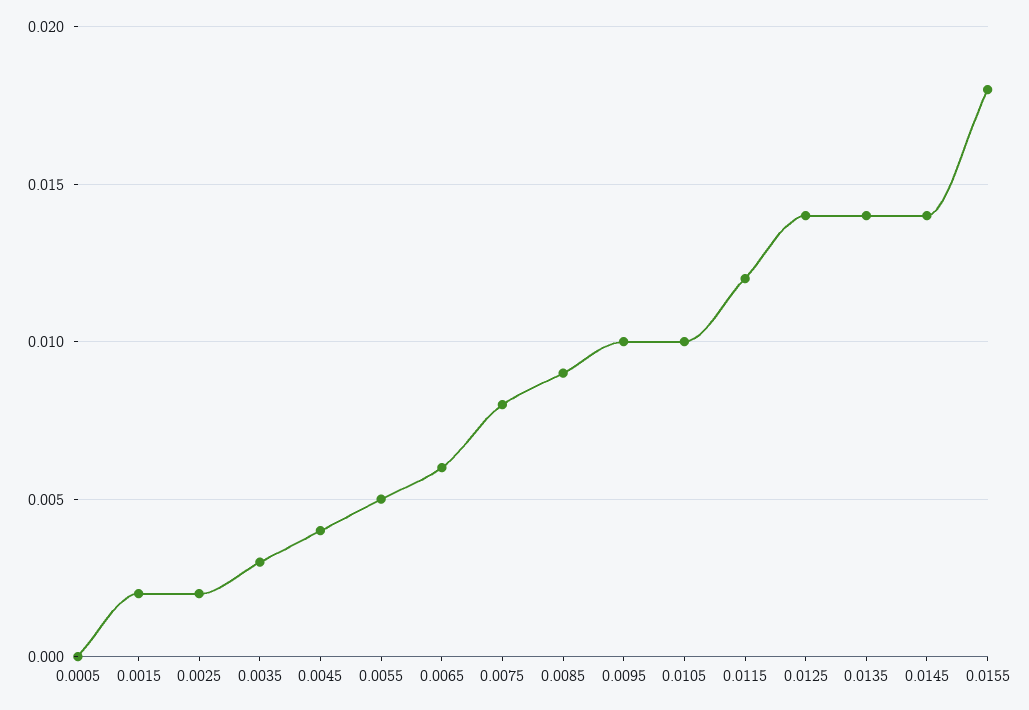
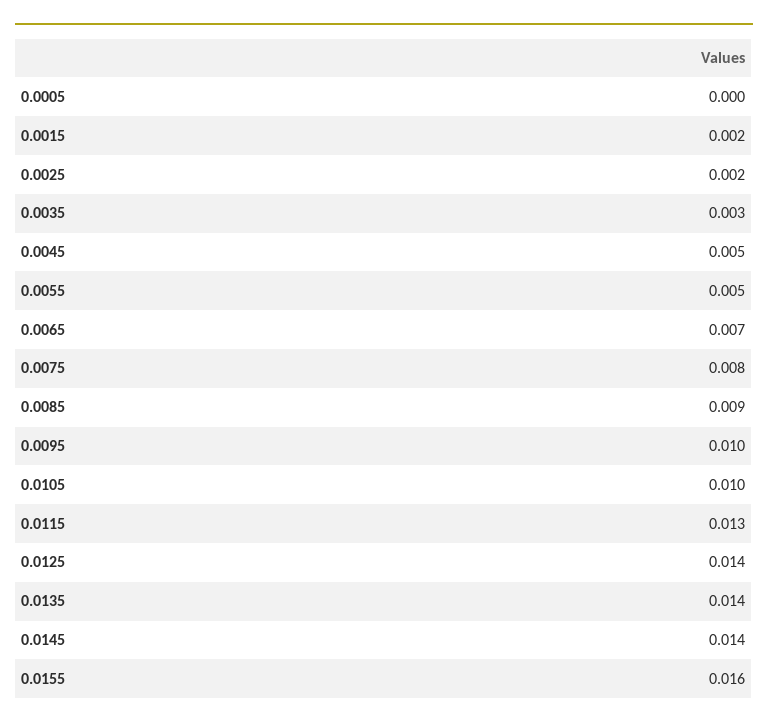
  {
    "0.0005": 0,
    "0.0015": 0.002,
    "0.0025": 0.002,
    "0.0035": 0.003,
-   "0.0045": 0.004,
+   "0.0045": 0.005,
    "0.0055": 0.005,
-   "0.0065": 0.006,
+   "0.0065": 0.007,
    "0.0075": 0.008,
    "0.0085": 0.009,
    "0.0095": 0.01,
    "0.0105": 0.01,
-   "0.0115": 0.012,
+   "0.0115": 0.013,
    "0.0125": 0.014,
    "0.0135": 0.014,
    "0.0145": 0.014,
-   "0.0155": 0.018
+   "0.0155": 0.016
  }

